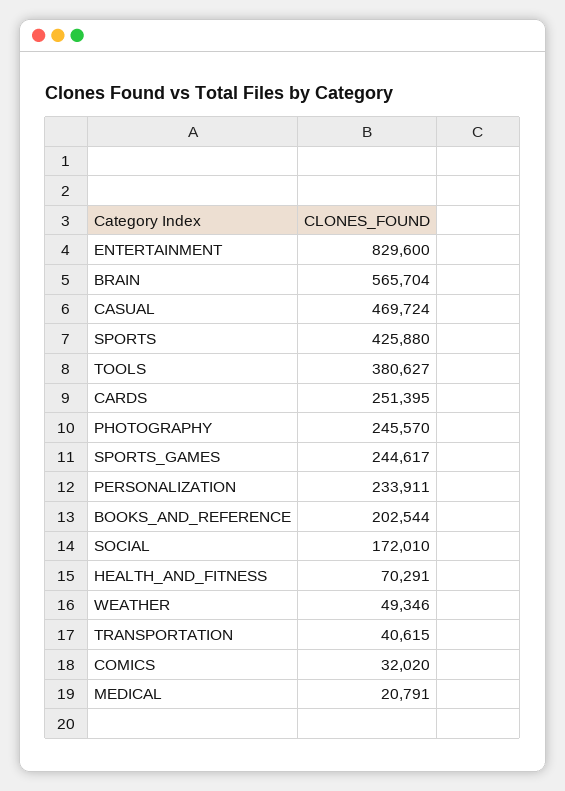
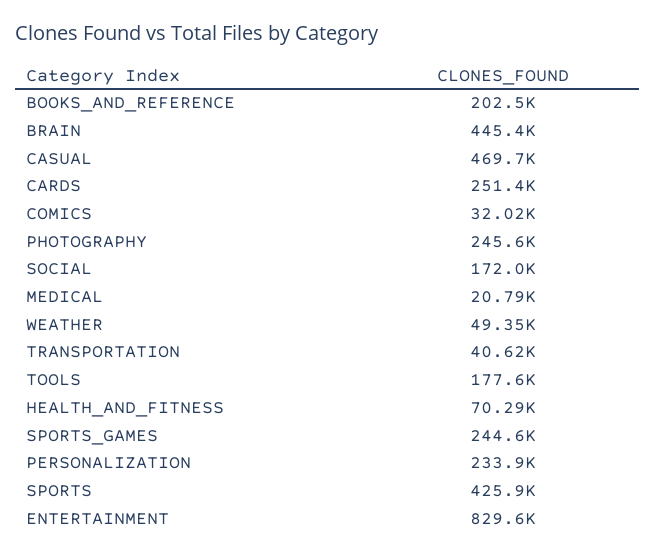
  {
    "ENTERTAINMENT": 829600,
-   "BRAIN": 565704,
+   "BRAIN": 445400,
    "CASUAL": 469724,
    "SPORTS": 425880,
-   "TOOLS": 380627,
+   "TOOLS": 177600,
    "CARDS": 251395,
    "PHOTOGRAPHY": 245570,
    "SPORTS_GAMES": 244617,
    "PERSONALIZATION": 233911,
    "BOOKS_AND_REFERENCE": 202544,
    "SOCIAL": 172010,
    "HEALTH_AND_FITNESS": 70291,
    "WEATHER": 49346,
    "TRANSPORTATION": 40615,
    "COMICS": 32020,
    "MEDICAL": 20791
  }

